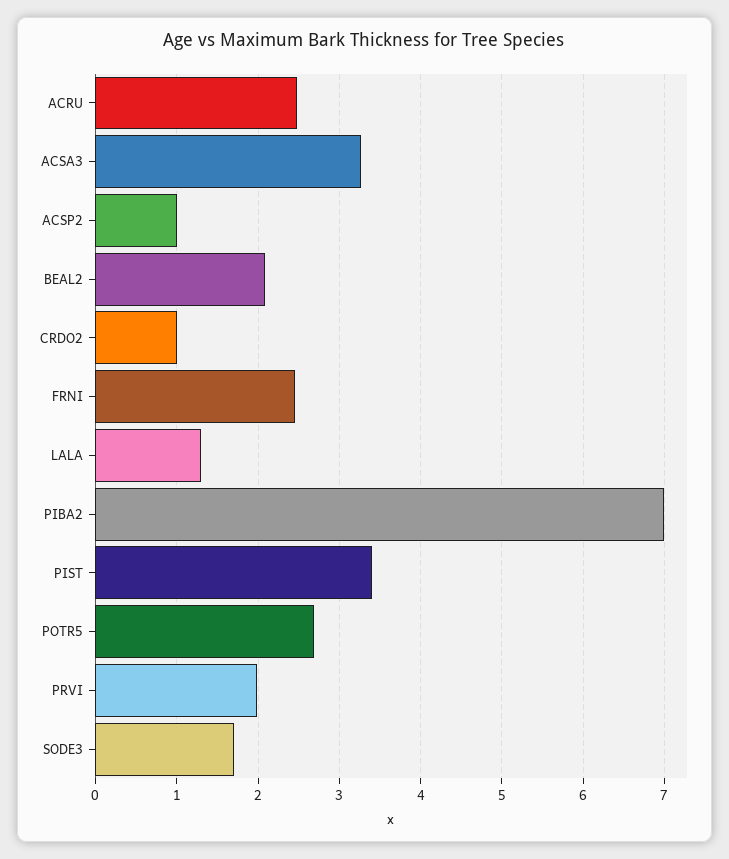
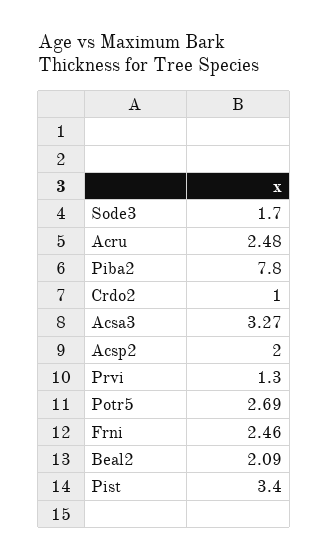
  {
    "ACRU": 2.48,
    "ACSA3": 3.27,
-   "ACSP2": 1,
+   "ACSP2": 2,
    "BEAL2": 2.09,
    "CRDO2": 1,
    "FRNI": 2.46,
-   "LALA": 1.3,
-   "PIBA2": 7,
+   "PIBA2": 7.8,
    "PIST": 3.4,
    "POTR5": 2.69,
-   "PRVI": 2,
+   "PRVI": 1.3,
    "SODE3": 1.7
  }

